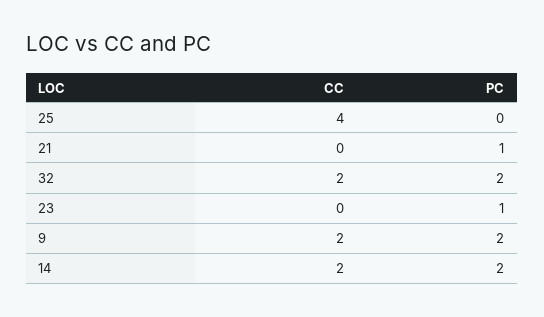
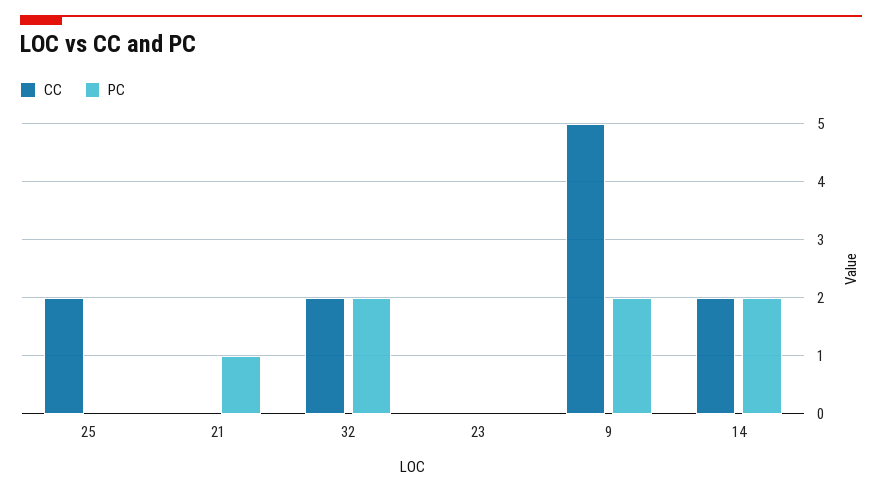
  {
    "CC": {
-     "25": 4,
+     "25": 2,
      "21": 0,
      "32": 2,
      "23": 0,
-     "9": 2,
+     "9": 5,
      "14": 2
    },
    "PC": {
      "25": 0,
      "21": 1,
      "32": 2,
-     "23": 1,
+     "23": 0,
      "9": 2,
      "14": 2
    }
  }

